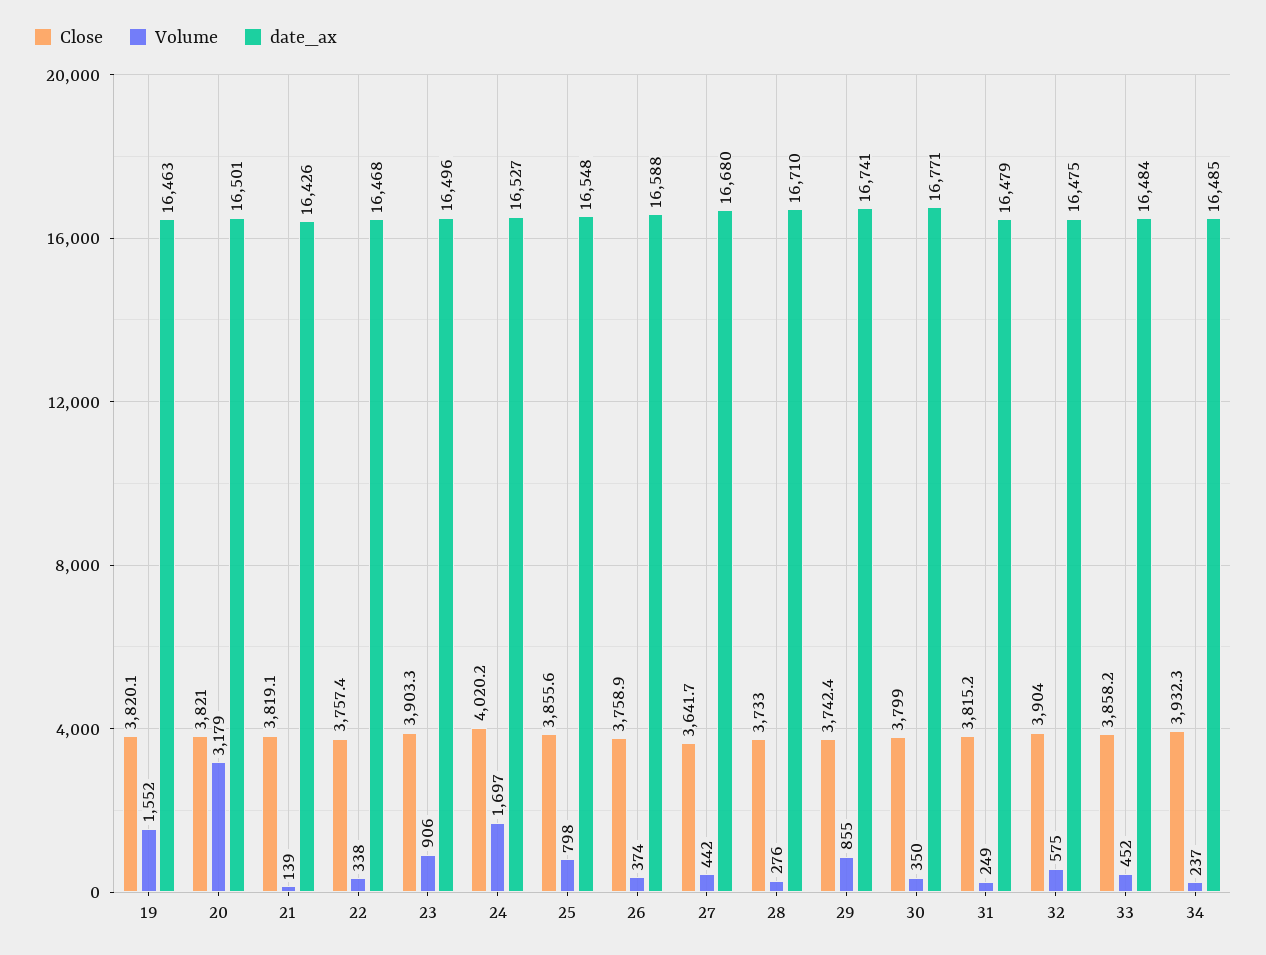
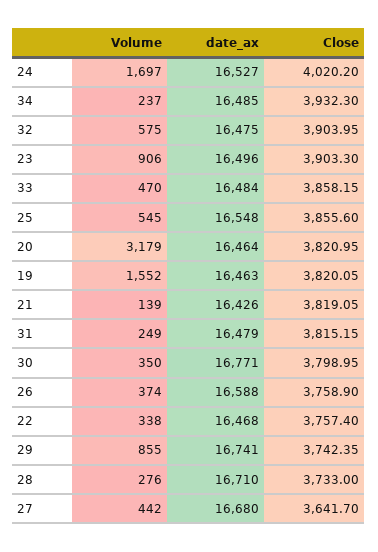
  {
    "Close": {
      "19": 3820.05,
      "20": 3820.95,
      "21": 3819.05,
      "22": 3757.4,
      "23": 3903.3,
      "24": 4020.2,
      "25": 3855.6,
      "26": 3758.9,
      "27": 3641.7,
      "28": 3733,
      "29": 3742.35,
      "30": 3798.95,
      "31": 3815.15,
      "32": 3903.95,
      "33": 3858.15,
      "34": 3932.3
    },
    "Volume": {
      "19": 1552,
      "20": 3179,
      "21": 139,
      "22": 338,
      "23": 906,
      "24": 1697,
-     "25": 798,
+     "25": 545,
      "26": 374,
      "27": 442,
      "28": 276,
      "29": 855,
      "30": 350,
      "31": 249,
      "32": 575,
-     "33": 452,
+     "33": 470,
      "34": 237
    },
    "date_ax": {
      "19": 16463,
-     "20": 16501,
+     "20": 16464,
      "21": 16426,
      "22": 16468,
      "23": 16496,
      "24": 16527,
      "25": 16548,
      "26": 16588,
      "27": 16680,
      "28": 16710,
      "29": 16741,
      "30": 16771,
      "31": 16479,
      "32": 16475,
      "33": 16484,
      "34": 16485
    }
  }

